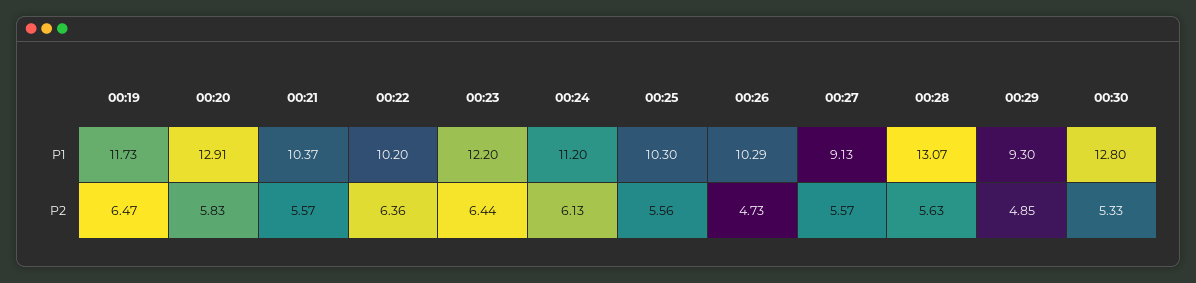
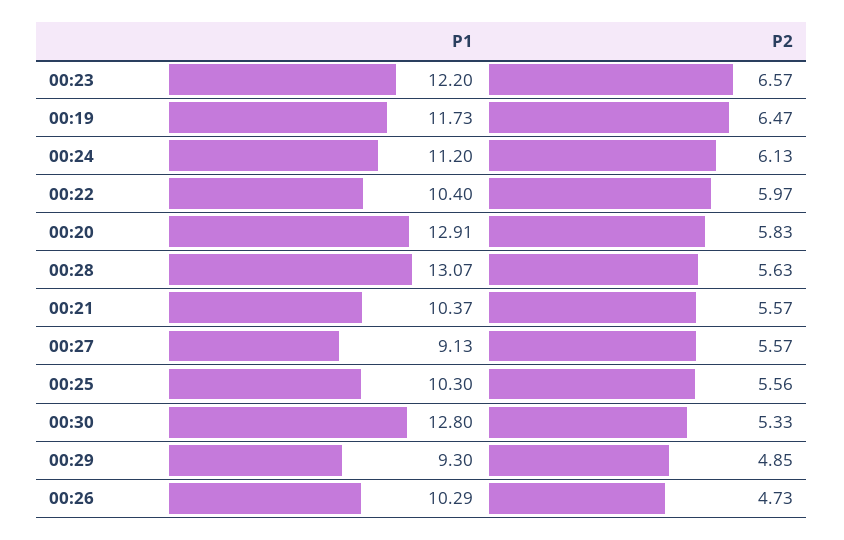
  {
    "00:19": {
      "P1": 11.73,
      "P2": 6.47
    },
    "00:20": {
      "P1": 12.91,
      "P2": 5.83
    },
    "00:21": {
      "P1": 10.37,
      "P2": 5.57
    },
    "00:22": {
-     "P1": 10.2,
+     "P1": 10.4,
-     "P2": 6.36
+     "P2": 5.97
    },
    "00:23": {
      "P1": 12.2,
-     "P2": 6.44
+     "P2": 6.57
    },
    "00:24": {
      "P1": 11.2,
      "P2": 6.13
    },
    "00:25": {
      "P1": 10.3,
      "P2": 5.56
    },
    "00:26": {
      "P1": 10.29,
      "P2": 4.73
    },
    "00:27": {
      "P1": 9.13,
      "P2": 5.57
    },
    "00:28": {
      "P1": 13.07,
      "P2": 5.63
    },
    "00:29": {
      "P1": 9.3,
      "P2": 4.85
    },
    "00:30": {
      "P1": 12.8,
      "P2": 5.33
    }
  }

